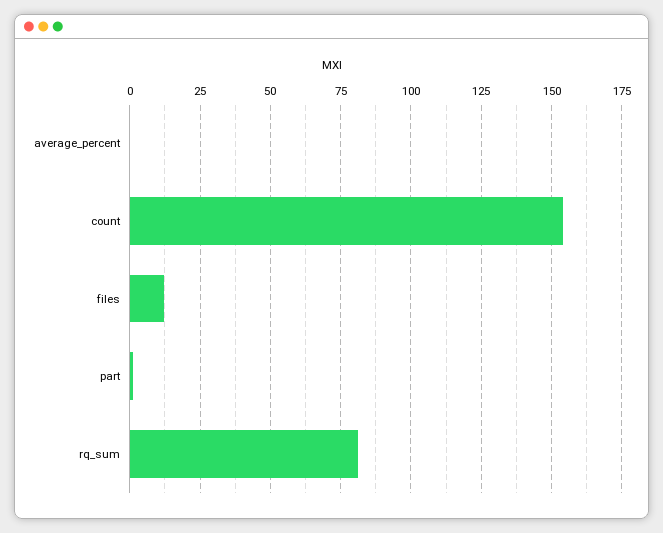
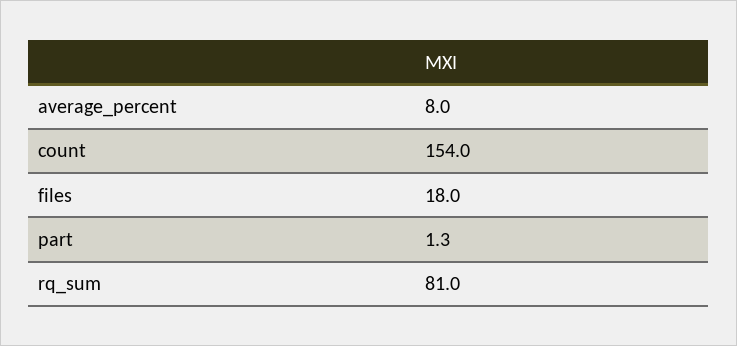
  {
-   "average_percent": 0,
+   "average_percent": 8,
    "count": 154,
-   "files": 12.5,
+   "files": 18,
    "part": 1.3,
    "rq_sum": 81
  }

